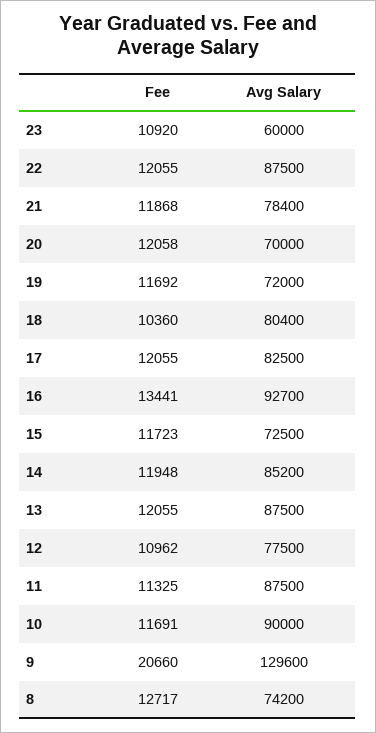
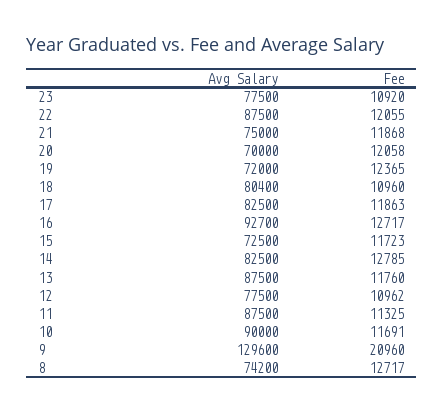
  {
    "Fee": {
      "23": 10920,
      "22": 12055,
      "21": 11868,
      "20": 12058,
-     "19": 11692,
+     "19": 12365,
-     "18": 10360,
+     "18": 10960,
-     "17": 12055,
+     "17": 11863,
-     "16": 13441,
+     "16": 12717,
      "15": 11723,
-     "14": 11948,
+     "14": 12785,
-     "13": 12055,
+     "13": 11760,
      "12": 10962,
      "11": 11325,
      "10": 11691,
-     "9": 20660,
+     "9": 20960,
      "8": 12717
    },
    "Avg Salary": {
-     "23": 60000,
+     "23": 77500,
      "22": 87500,
-     "21": 78400,
+     "21": 75000,
      "20": 70000,
      "19": 72000,
      "18": 80400,
      "17": 82500,
      "16": 92700,
      "15": 72500,
-     "14": 85200,
+     "14": 82500,
      "13": 87500,
      "12": 77500,
      "11": 87500,
      "10": 90000,
      "9": 129600,
      "8": 74200
    }
  }

